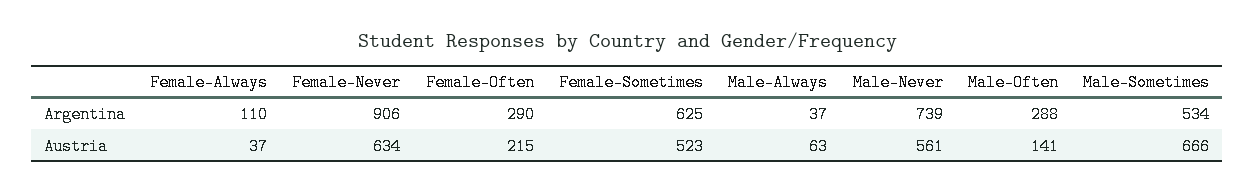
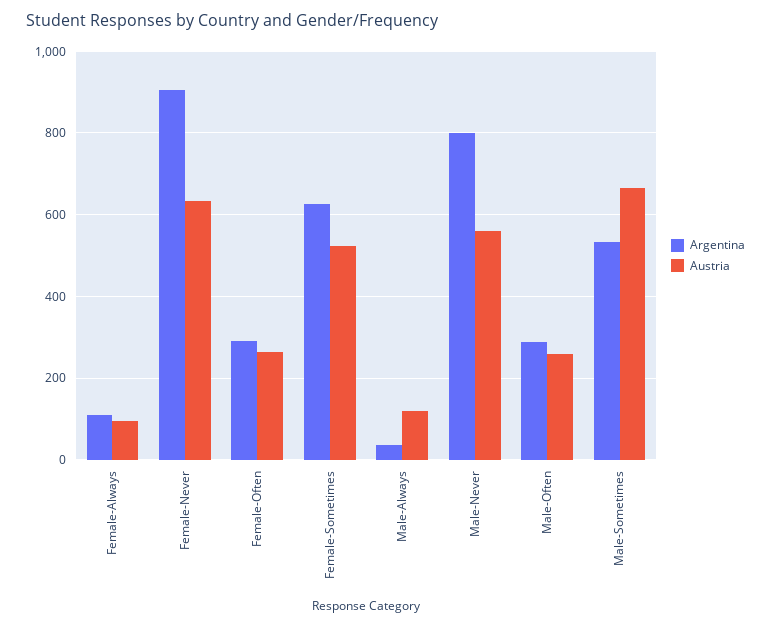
  {
    "Argentina": {
      "Female-Always": 110,
      "Female-Never": 906,
      "Female-Often": 290,
      "Female-Sometimes": 625,
      "Male-Always": 37,
-     "Male-Never": 739,
+     "Male-Never": 800,
      "Male-Often": 288,
      "Male-Sometimes": 534
    },
    "Austria": {
-     "Female-Always": 37,
+     "Female-Always": 100,
      "Female-Never": 634,
-     "Female-Often": 215,
+     "Female-Often": 260,
      "Female-Sometimes": 523,
-     "Male-Always": 63,
+     "Male-Always": 120,
      "Male-Never": 561,
-     "Male-Often": 141,
+     "Male-Often": 260,
      "Male-Sometimes": 666
    }
  }

